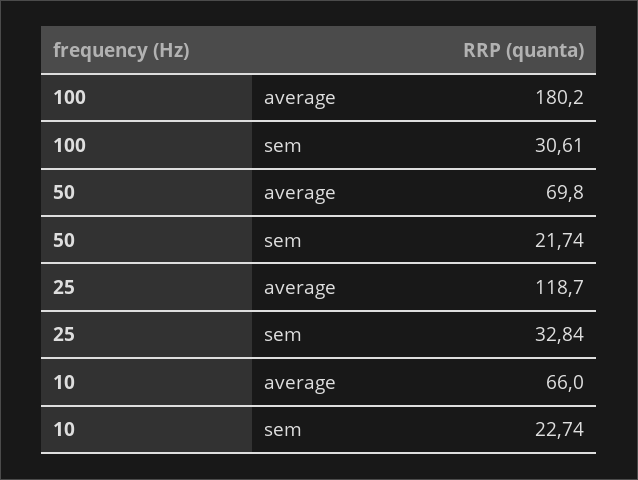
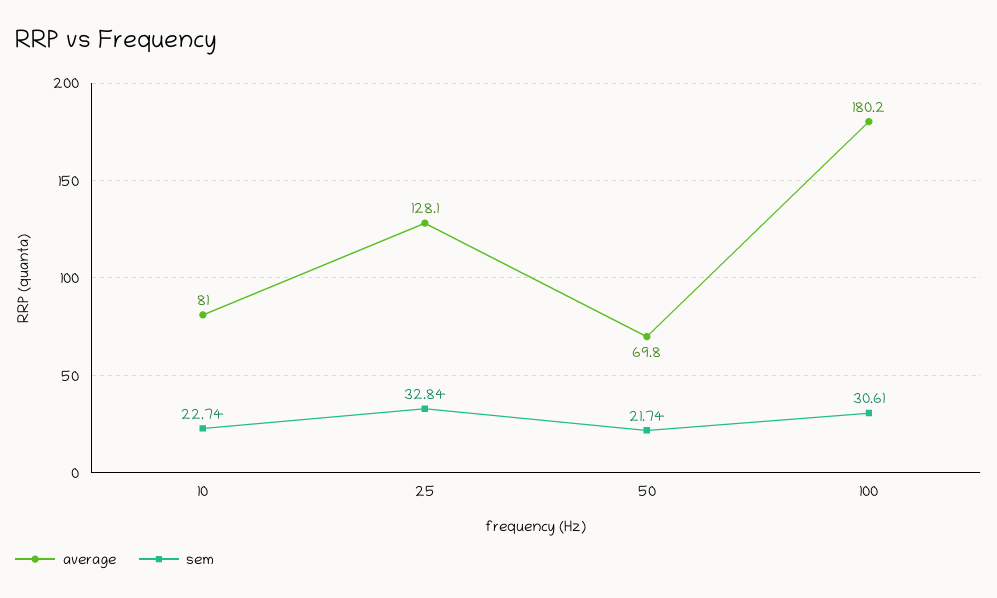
  {
    "average": {
      "100": 180.2,
      "50": 69.8,
-     "25": 118.7,
+     "25": 128.1,
-     "10": 66
+     "10": 81
    },
    "sem": {
      "100": 30.61,
      "50": 21.74,
      "25": 32.84,
      "10": 22.74
    }
  }

